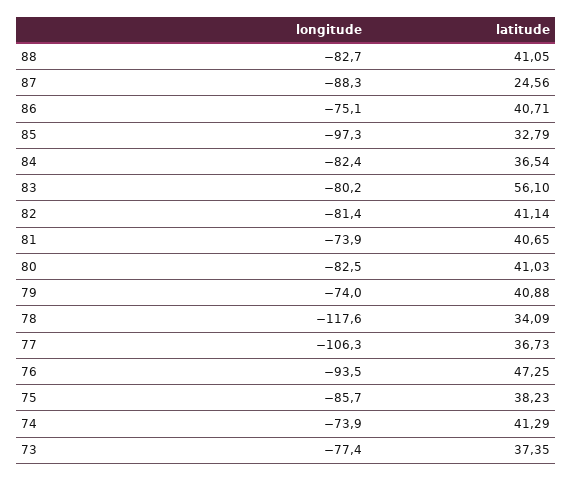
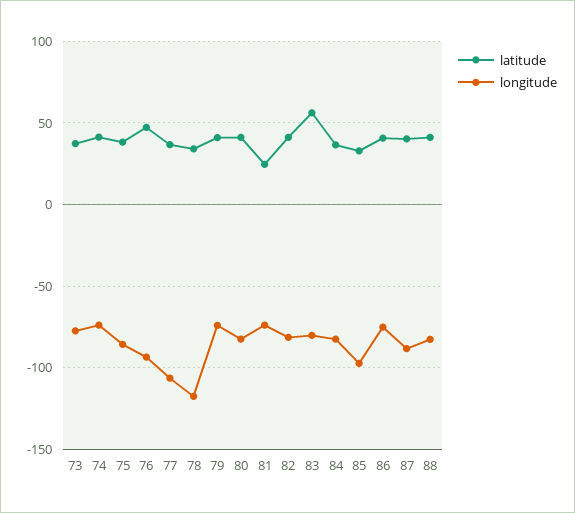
  {
    "longitude": {
      "88": -82.7,
      "87": -88.3,
      "86": -75.1,
      "85": -97.3,
      "84": -82.4,
      "83": -80.2,
      "82": -81.4,
      "81": -73.9,
      "80": -82.5,
      "79": -74,
      "78": -117.6,
      "77": -106.3,
      "76": -93.5,
      "75": -85.7,
      "74": -73.9,
      "73": -77.4
    },
    "latitude": {
      "88": 41.05,
-     "87": 24.56,
+     "87": 40,
      "86": 40.71,
      "85": 32.79,
      "84": 36.54,
      "83": 56.1,
      "82": 41.14,
-     "81": 40.65,
+     "81": 25,
      "80": 41.03,
      "79": 40.88,
      "78": 34.09,
      "77": 36.73,
      "76": 47.25,
      "75": 38.23,
      "74": 41.29,
      "73": 37.35
    }
  }

